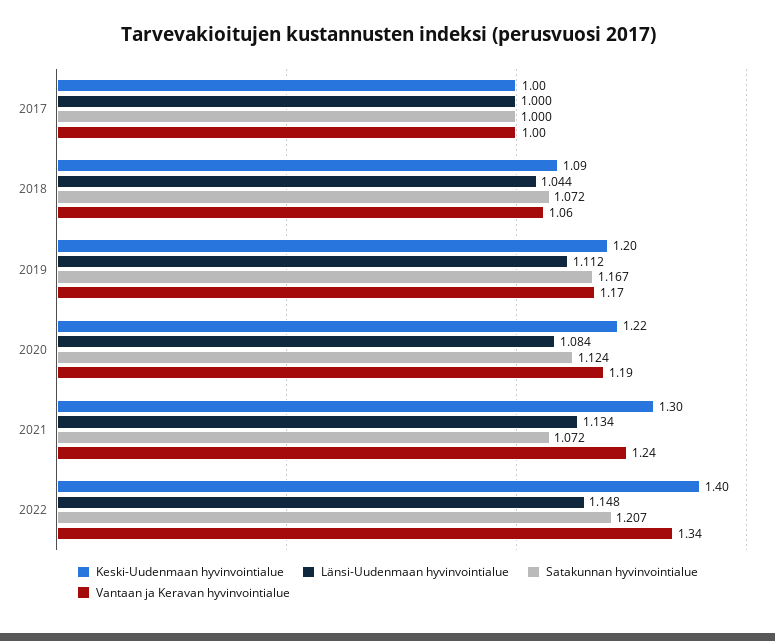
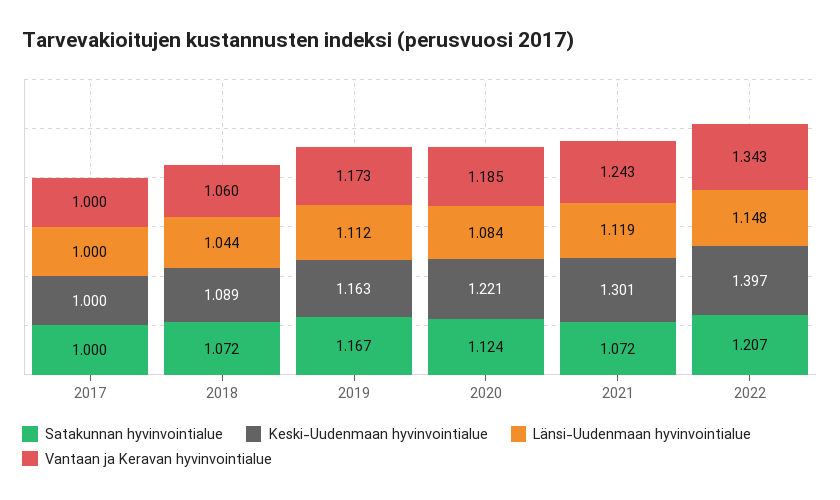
  {
    "Keski-Uudenmaan hyvinvointialue": {
      "2017": 1,
      "2018": 1.089,
-     "2019": 1.2,
+     "2019": 1.163,
      "2020": 1.221,
      "2021": 1.301,
      "2022": 1.397
    },
    "Länsi-Uudenmaan hyvinvointialue": {
      "2017": 1,
      "2018": 1.044,
      "2019": 1.112,
      "2020": 1.084,
-     "2021": 1.134,
+     "2021": 1.119,
      "2022": 1.148
    },
    "Satakunnan hyvinvointialue": {
      "2017": 1,
      "2018": 1.072,
      "2019": 1.167,
      "2020": 1.124,
      "2021": 1.072,
      "2022": 1.207
    },
    "Vantaan ja Keravan hyvinvointialue": {
      "2017": 1,
      "2018": 1.06,
      "2019": 1.173,
      "2020": 1.185,
      "2021": 1.243,
      "2022": 1.343
    }
  }

